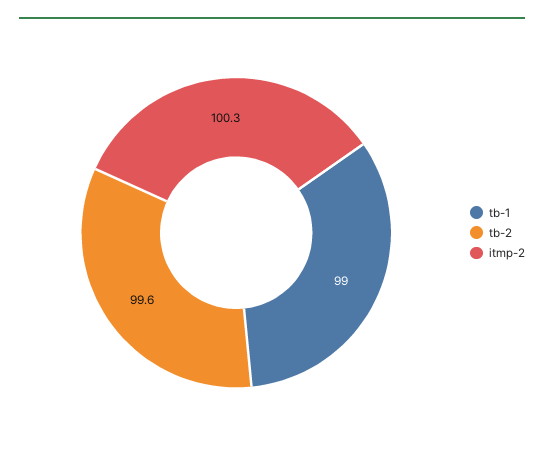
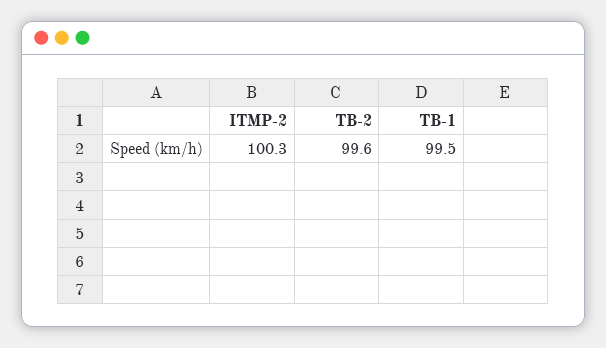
  {
-   "tb-1": 99,
+   "tb-1": 99.5,
    "tb-2": 99.6,
    "itmp-2": 100.3
  }

